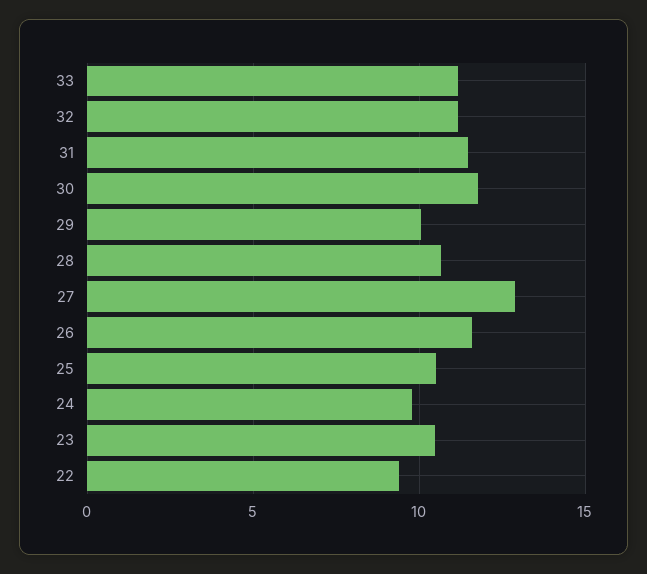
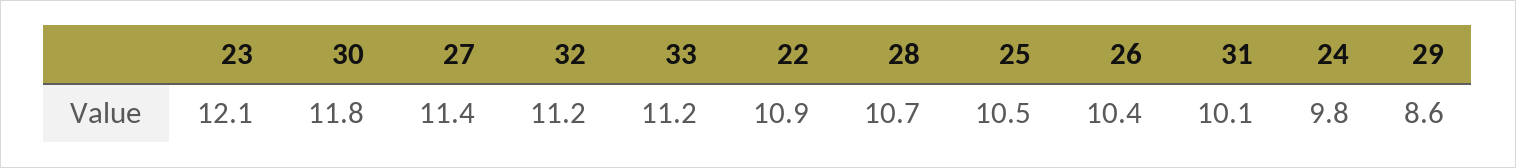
  {
    "33": 11.2,
    "32": 11.2,
-   "31": 11.5,
+   "31": 10.1,
    "30": 11.8,
-   "29": 10,
+   "29": 8.6,
    "28": 10.7,
-   "27": 13,
+   "27": 11.4,
-   "26": 11.5,
+   "26": 10.4,
    "25": 10.5,
    "24": 9.8,
-   "23": 10.5,
+   "23": 12.1,
-   "22": 9.5
+   "22": 10.9
  }

